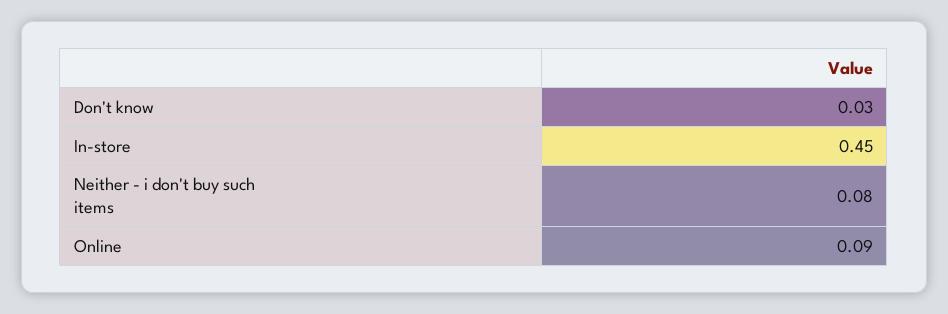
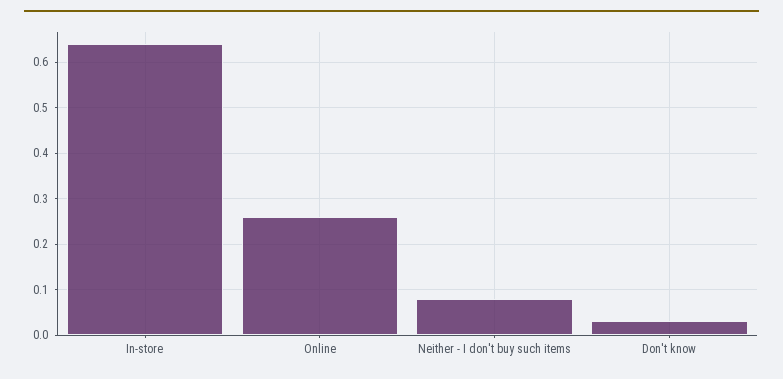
  {
    "Don't know": 0.03,
-   "In-store": 0.45,
+   "In-store": 0.65,
    "Neither - i don't buy such items": 0.08,
-   "Online": 0.09
+   "Online": 0.25
  }

